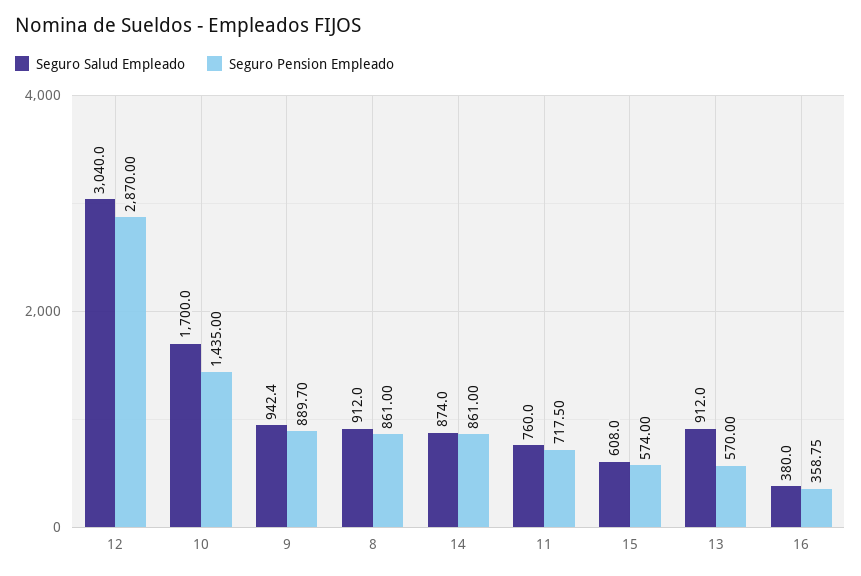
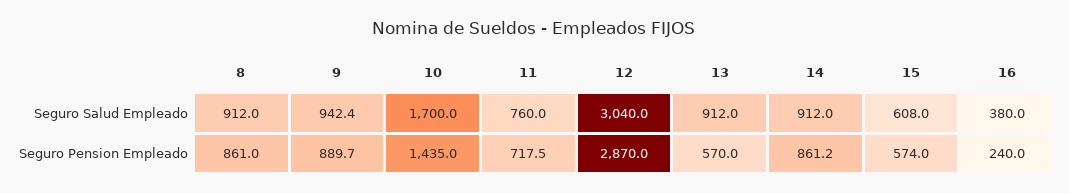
  {
    "Seguro Salud Empleado": {
      "12": 3040,
      "10": 1700,
      "9": 942.4,
      "8": 912,
-     "14": 874,
+     "14": 912,
      "11": 760,
      "15": 608,
      "13": 912,
      "16": 380
    },
    "Seguro Pension Empleado": {
      "12": 2870,
      "10": 1435,
      "9": 889.7,
      "8": 861,
-     "14": 861,
+     "14": 861.2,
      "11": 717.5,
      "15": 574,
      "13": 570,
-     "16": 358.75
+     "16": 240
    }
  }

